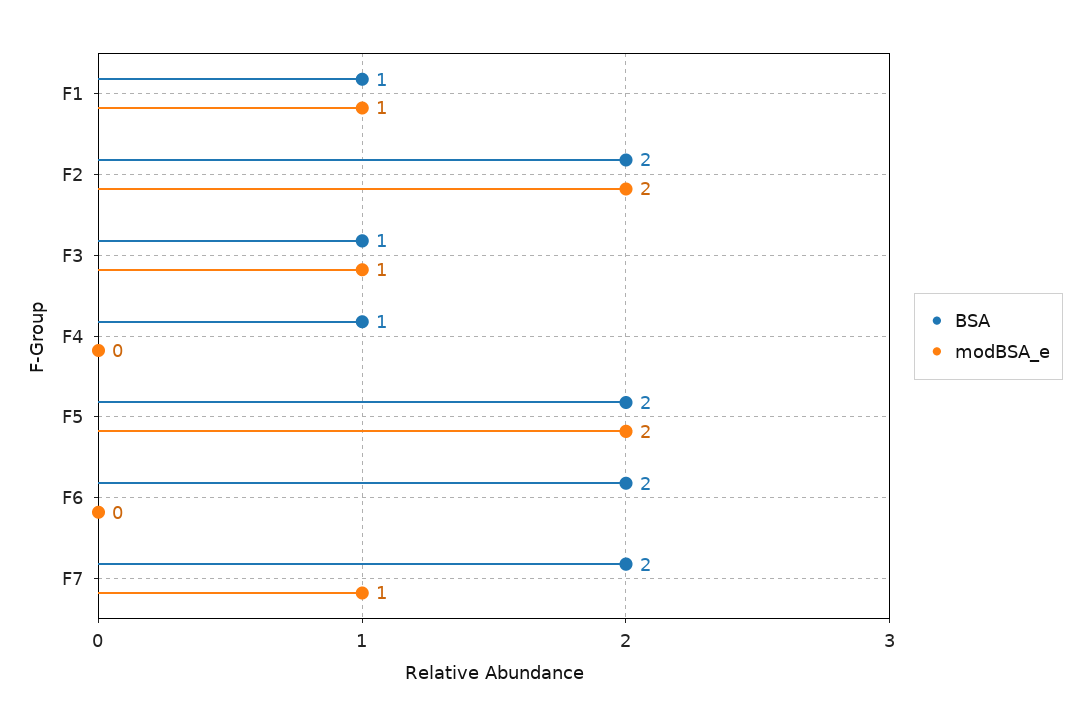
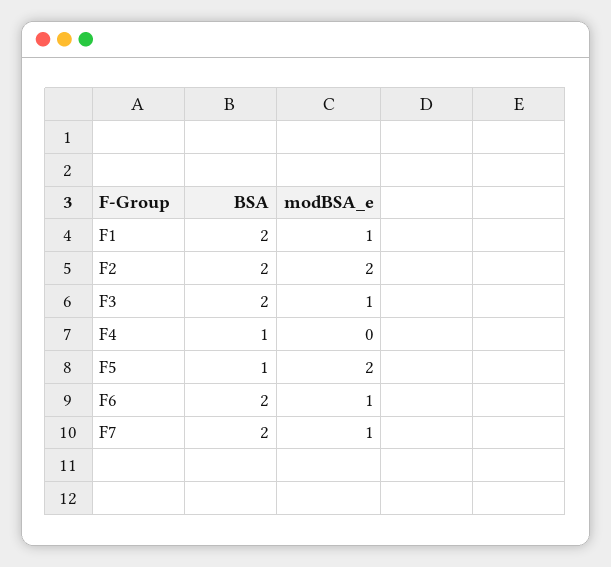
  {
    "BSA": {
-     "F1": 1,
+     "F1": 2,
      "F2": 2,
-     "F3": 1,
+     "F3": 2,
      "F4": 1,
-     "F5": 2,
+     "F5": 1,
      "F6": 2,
      "F7": 2
    },
    "modBSA_e": {
      "F1": 1,
      "F2": 2,
      "F3": 1,
      "F4": 0,
      "F5": 2,
-     "F6": 0,
+     "F6": 1,
      "F7": 1
    }
  }

